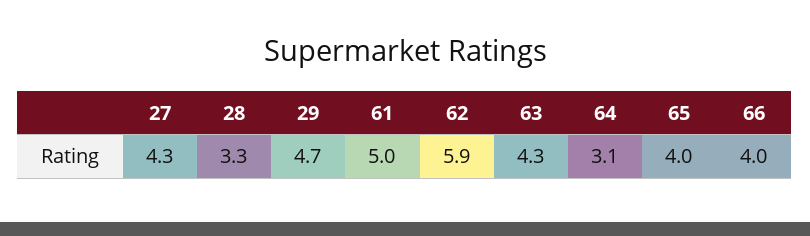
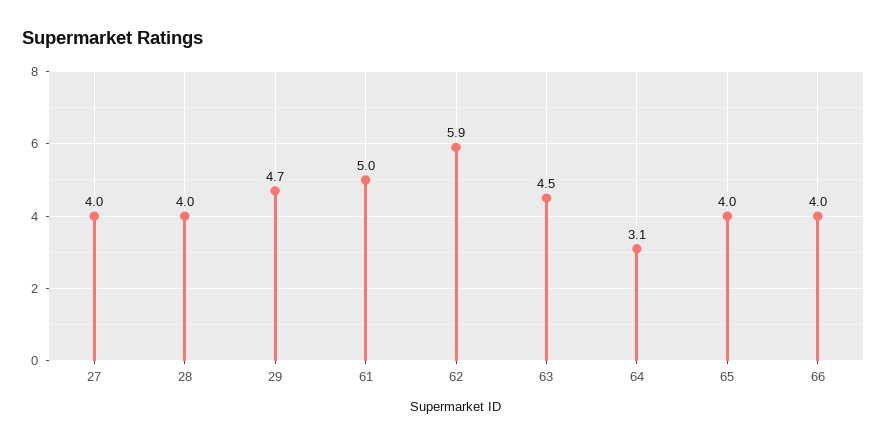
  {
-   "27": 4.3,
+   "27": 4,
-   "28": 3.3,
+   "28": 4,
    "29": 4.7,
    "61": 5,
    "62": 5.9,
-   "63": 4.3,
+   "63": 4.5,
    "64": 3.1,
    "65": 4,
    "66": 4
  }

